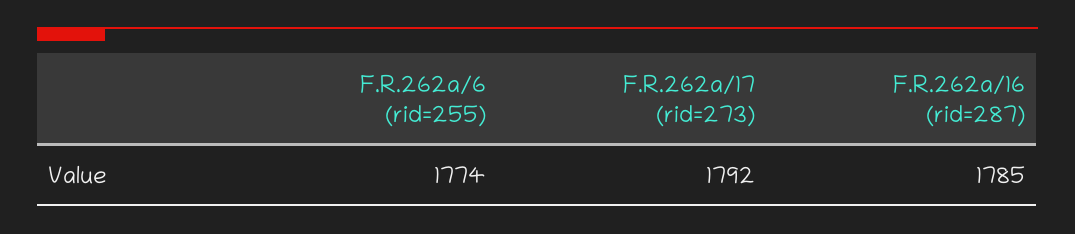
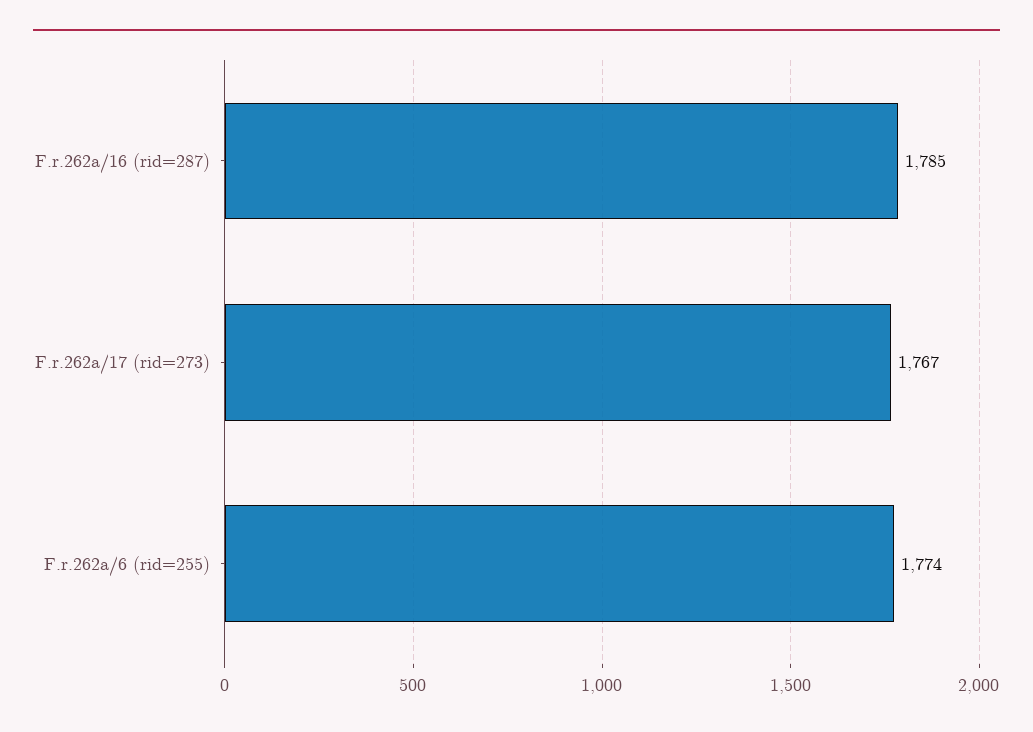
  {
    "F.R.262a/6 (rid=255)": 1774,
-   "F.R.262a/17 (rid=273)": 1792,
+   "F.R.262a/17 (rid=273)": 1767,
    "F.R.262a/16 (rid=287)": 1785
  }

